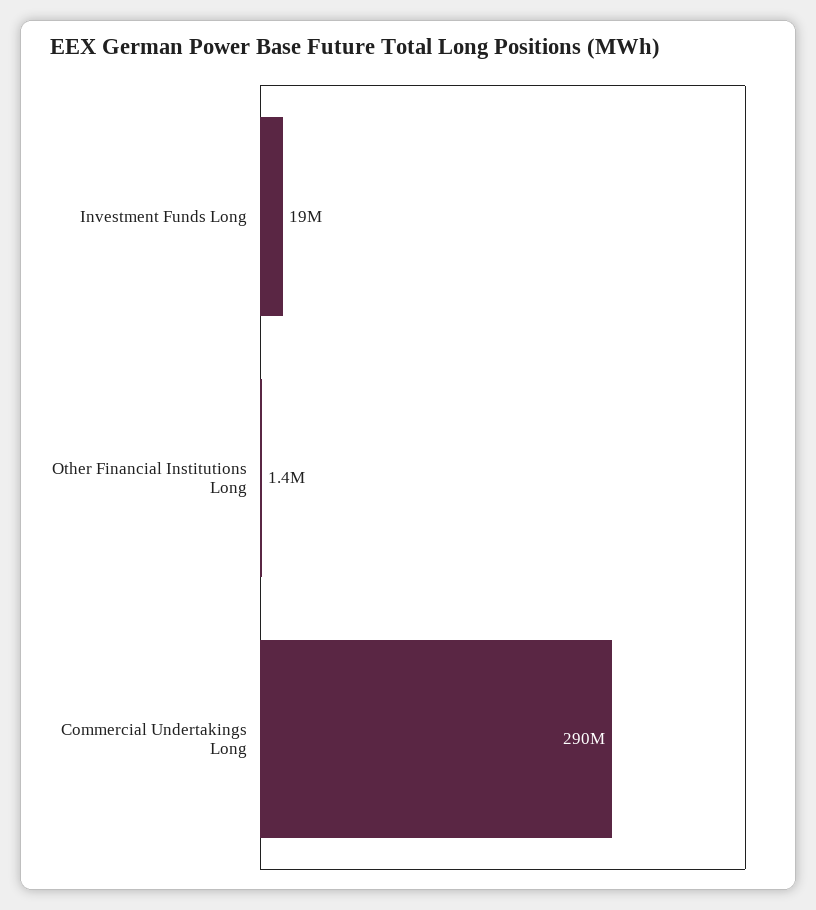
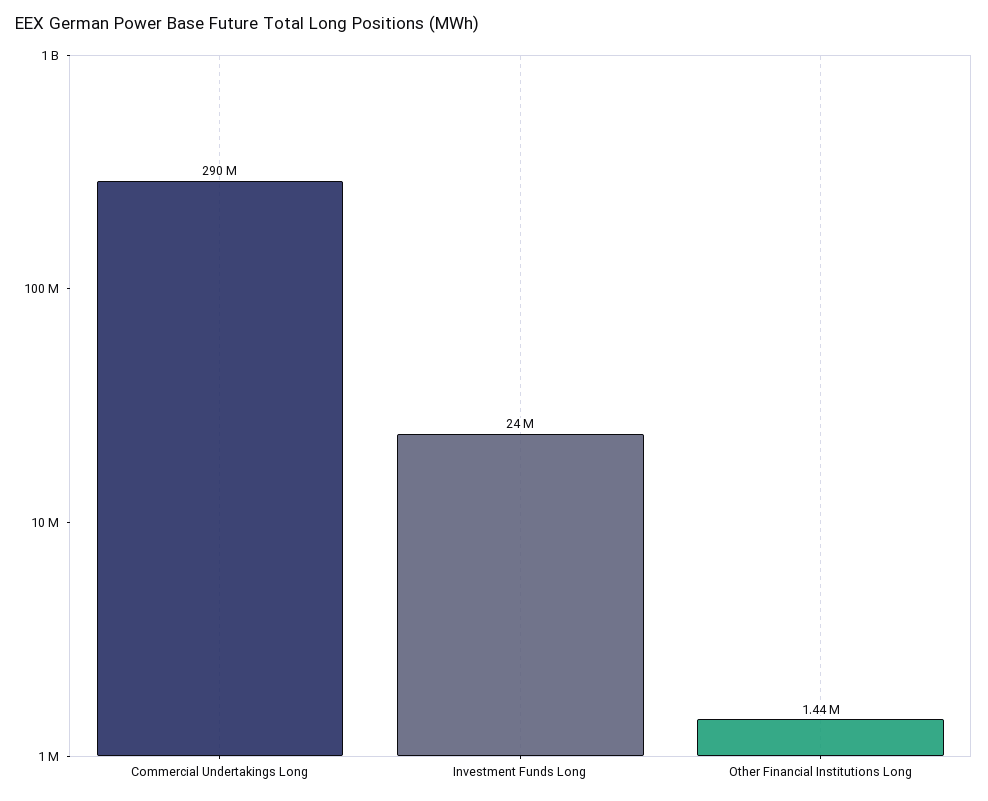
  {
-   "Investment Funds Long": 19000000,
+   "Investment Funds Long": 24000000,
    "Other Financial Institutions Long": 1440000,
    "Commercial Undertakings Long": 290000000
  }

